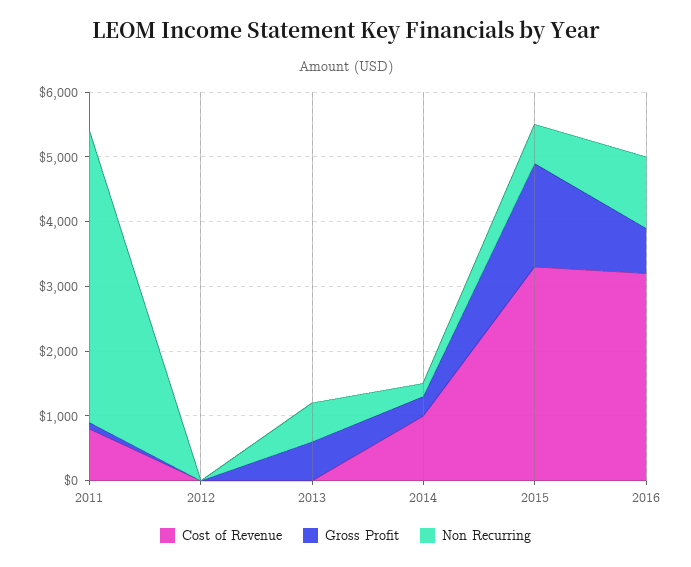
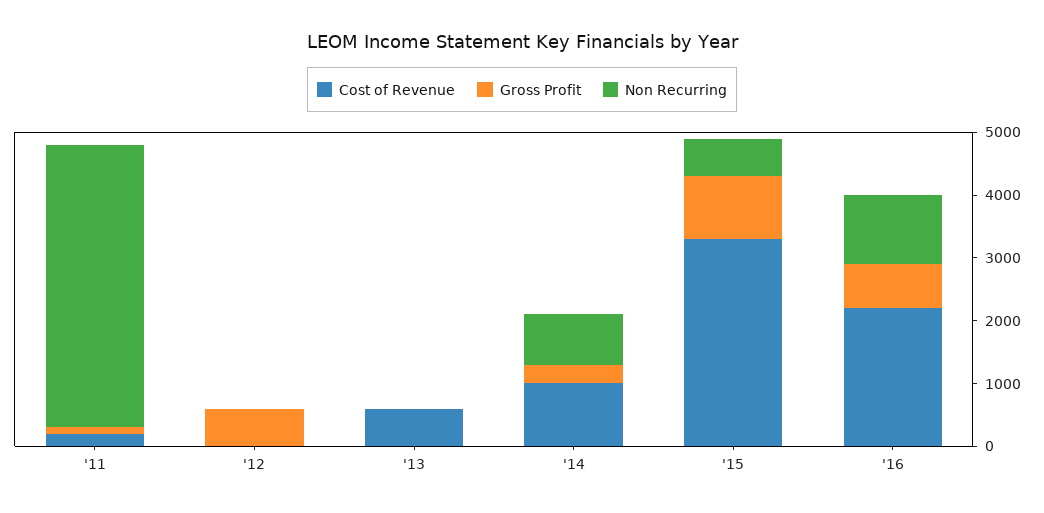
  {
    "Cost of Revenue": {
-     "2011": 800,
+     "2011": 200,
      "2012": 0,
-     "2013": 0,
+     "2013": 600,
      "2014": 1000,
      "2015": 3400,
-     "2016": 3200
+     "2016": 2200
    },
    "Gross Profit": {
      "2011": 200,
-     "2012": 0,
+     "2012": 600,
-     "2013": 600,
+     "2013": 0,
      "2014": 400,
-     "2015": 1600,
+     "2015": 1000,
      "2016": 800
    },
    "Non Recurring": {
      "2011": 4600,
      "2012": 0,
-     "2013": 600,
+     "2013": 0,
-     "2014": 200,
+     "2014": 800,
      "2015": 600,
      "2016": 1200
    }
  }

